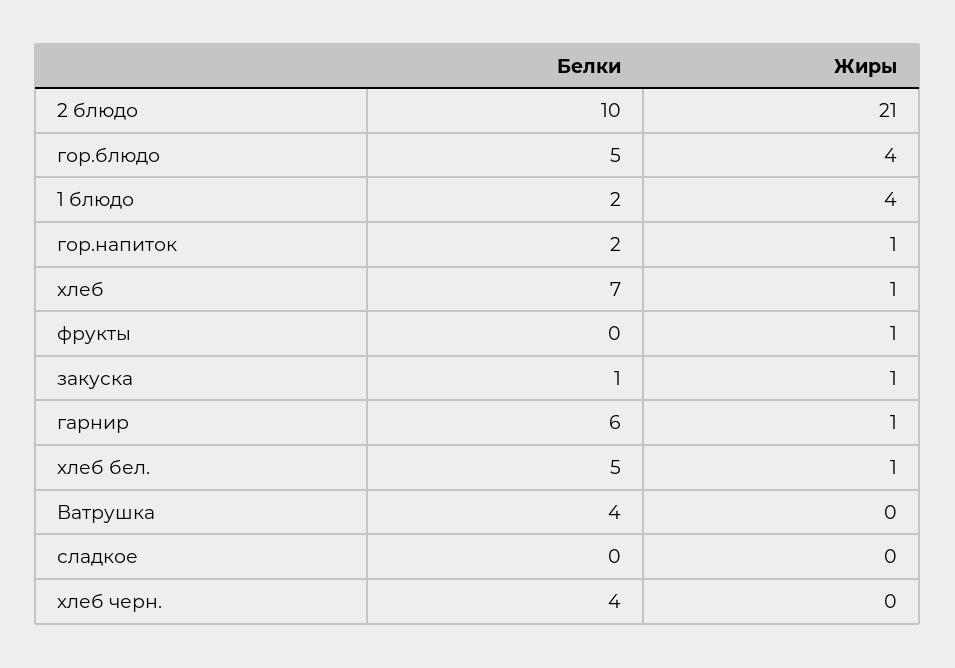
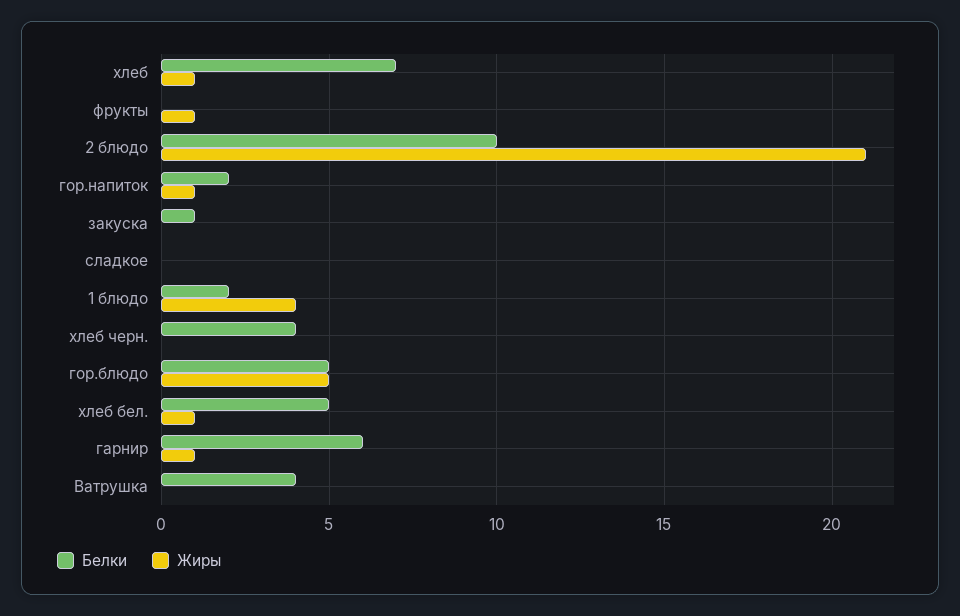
  {
    "Белки": {
      "2 блюдо": 10,
      "гор.блюдо": 5,
      "1 блюдо": 2,
      "гор.напиток": 2,
      "хлеб": 7,
      "фрукты": 0,
      "закуска": 1,
      "гарнир": 6,
      "хлеб бел.": 5,
      "Ватрушка": 4,
      "сладкое": 0,
      "хлеб черн.": 4
    },
    "Жиры": {
      "2 блюдо": 21,
-     "гор.блюдо": 4,
+     "гор.блюдо": 5,
      "1 блюдо": 4,
      "гор.напиток": 1,
      "хлеб": 1,
      "фрукты": 1,
-     "закуска": 1,
+     "закуска": 0,
      "гарнир": 1,
      "хлеб бел.": 1,
      "Ватрушка": 0,
      "сладкое": 0,
      "хлеб черн.": 0
    }
  }

